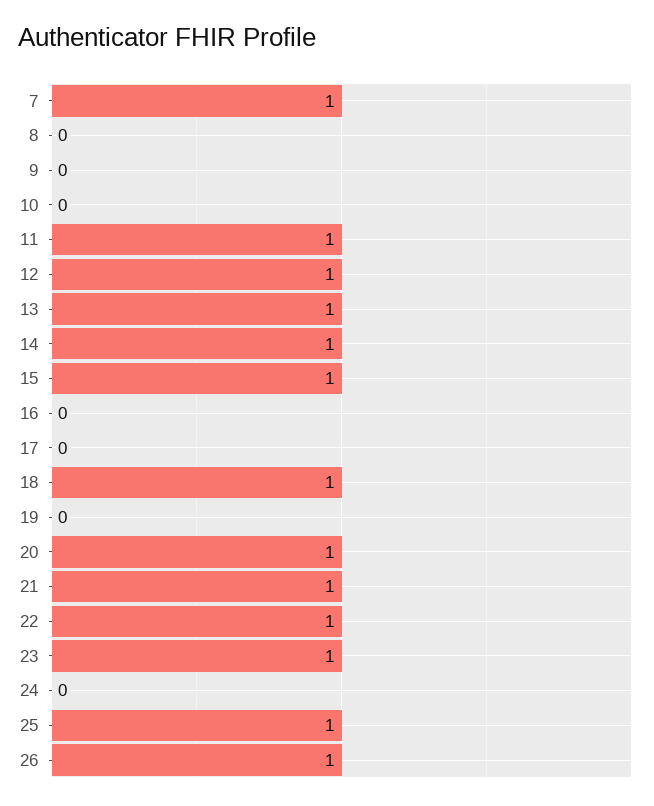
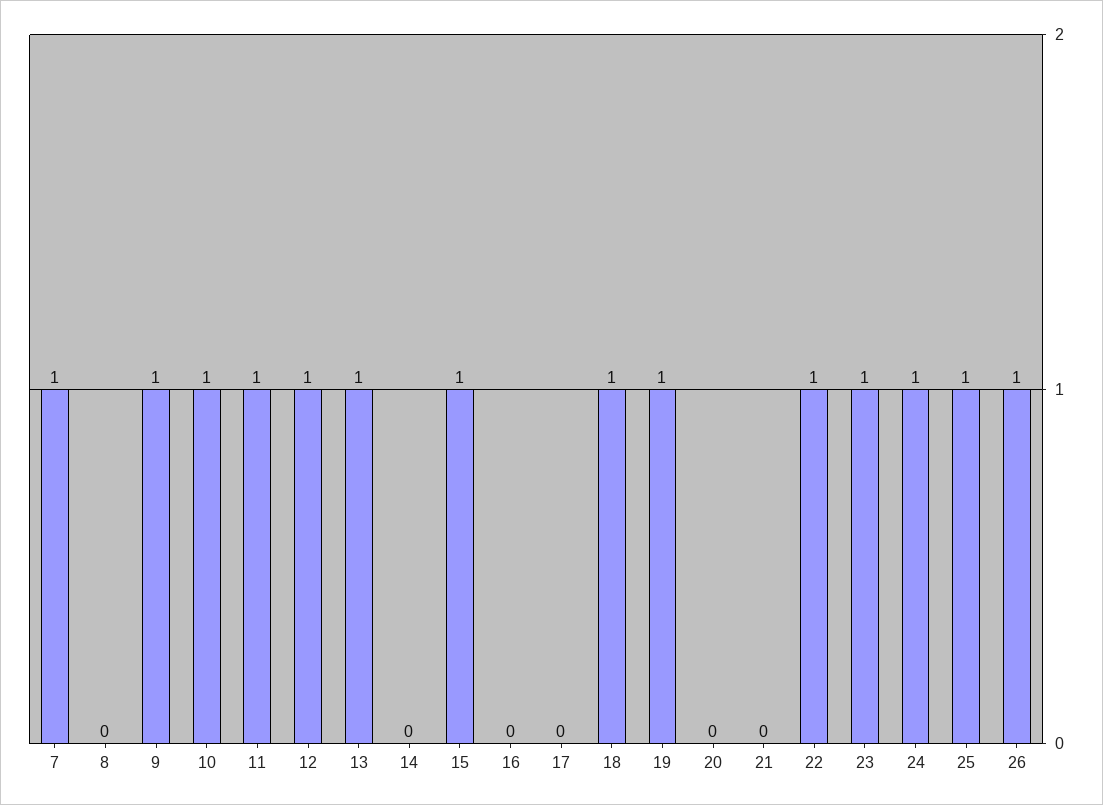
  {
    "7": 1,
    "8": 0,
-   "9": 0,
+   "9": 1,
-   "10": 0,
+   "10": 1,
    "11": 1,
    "12": 1,
    "13": 1,
-   "14": 1,
+   "14": 0,
    "15": 1,
    "16": 0,
    "17": 0,
    "18": 1,
-   "19": 0,
+   "19": 1,
-   "20": 1,
+   "20": 0,
-   "21": 1,
+   "21": 0,
    "22": 1,
    "23": 1,
-   "24": 0,
+   "24": 1,
    "25": 1,
    "26": 1
  }

